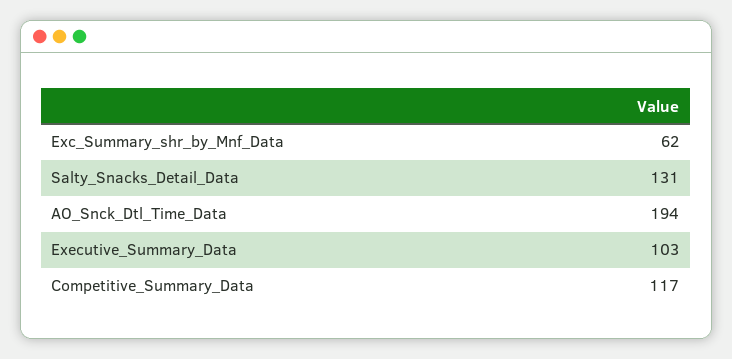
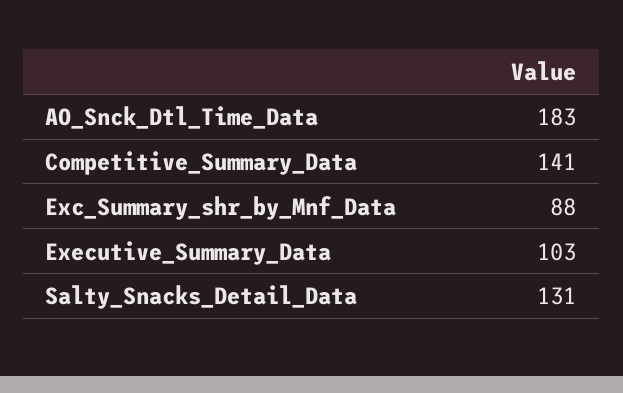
  {
-   "Exc_Summary_shr_by_Mnf_Data": 62,
+   "Exc_Summary_shr_by_Mnf_Data": 88,
    "Salty_Snacks_Detail_Data": 131,
-   "AO_Snck_Dtl_Time_Data": 194,
+   "AO_Snck_Dtl_Time_Data": 183,
    "Executive_Summary_Data": 103,
-   "Competitive_Summary_Data": 117
+   "Competitive_Summary_Data": 141
  }

